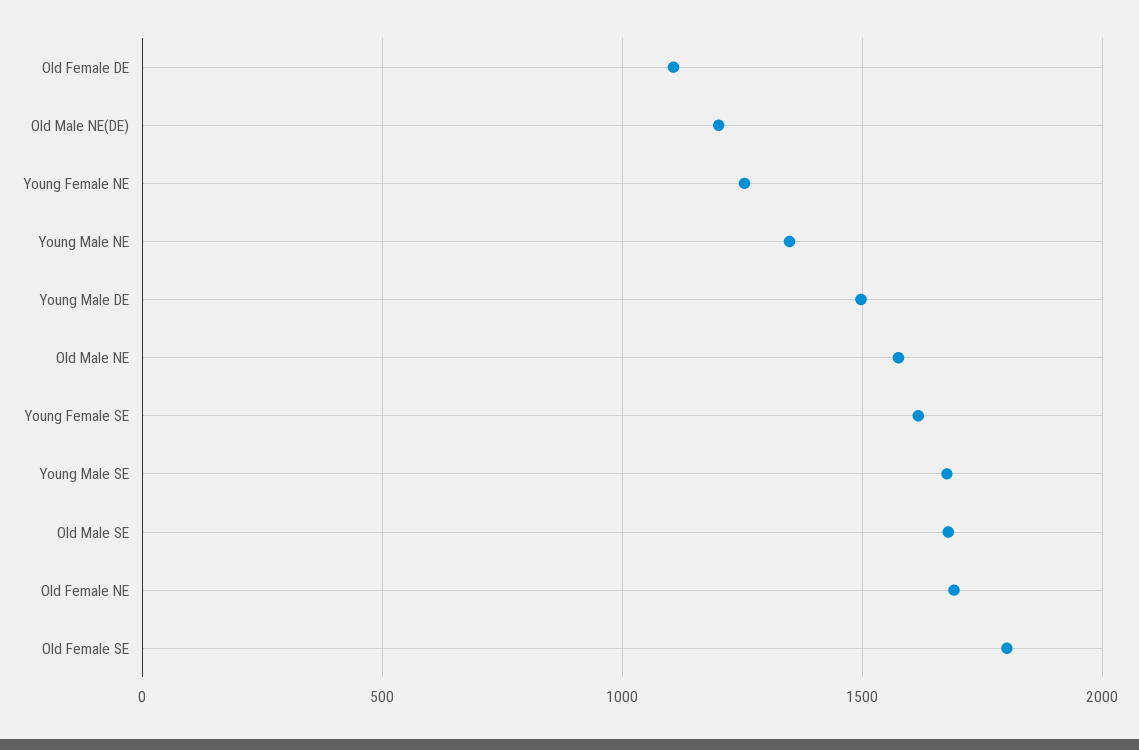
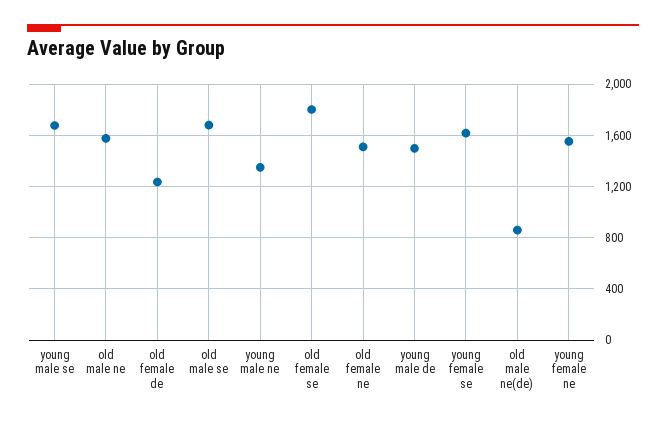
  {
-   "Old Female DE": 1100,
+   "Old Female DE": 1250,
-   "Old Male NE(DE)": 1200,
+   "Old Male NE(DE)": 850,
-   "Young Female NE": 1250,
+   "Young Female NE": 1550,
    "Young Male NE": 1350,
    "Young Male DE": 1500,
    "Old Male NE": 1600,
    "Young Female SE": 1600,
    "Young Male SE": 1700,
    "Old Male SE": 1700,
-   "Old Female NE": 1700,
+   "Old Female NE": 1500,
    "Old Female SE": 1800
  }

